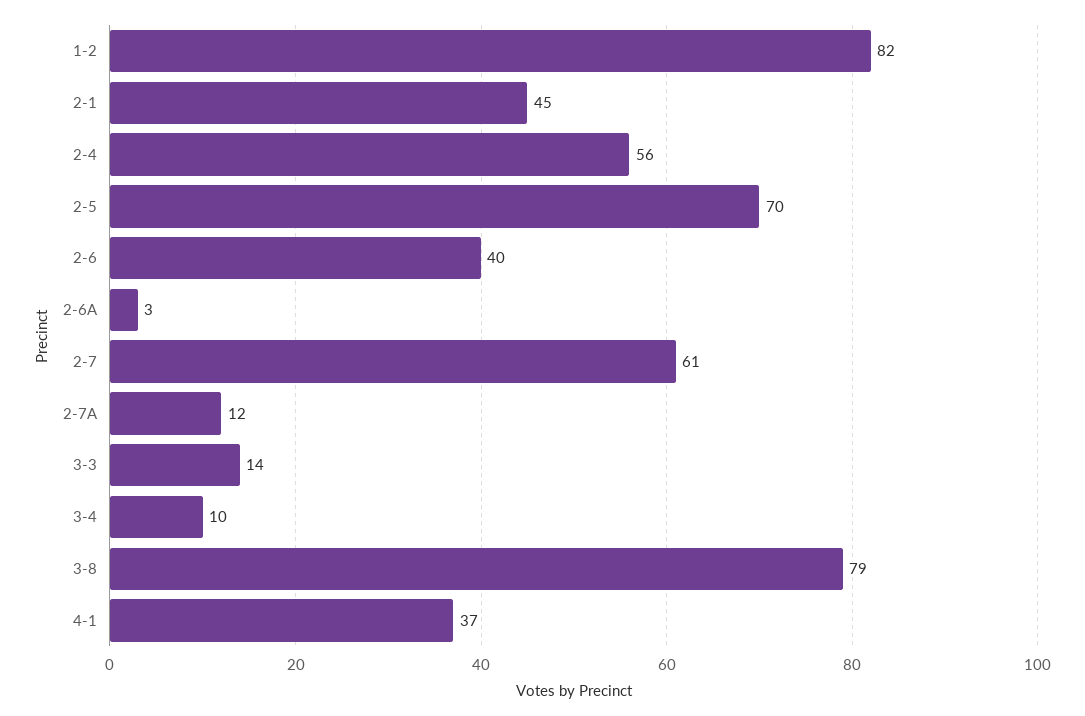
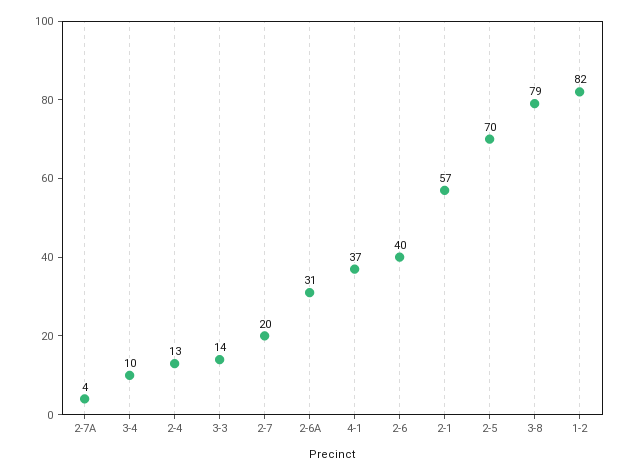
  {
    "1-2": 82,
-   "2-1": 45,
+   "2-1": 57,
-   "2-4": 56,
+   "2-4": 13,
    "2-5": 70,
    "2-6": 40,
-   "2-6A": 3,
+   "2-6A": 31,
-   "2-7": 61,
+   "2-7": 20,
-   "2-7A": 12,
+   "2-7A": 4,
    "3-3": 14,
    "3-4": 10,
    "3-8": 79,
    "4-1": 37
  }

